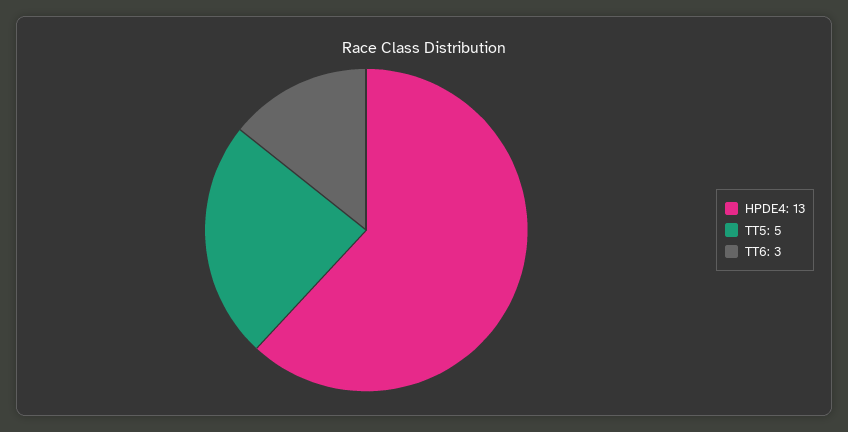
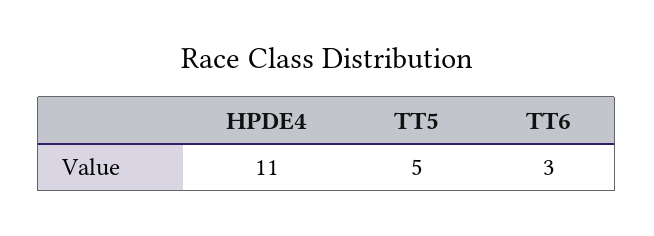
  {
-   "HPDE4": 13,
+   "HPDE4": 11,
    "TT5": 5,
    "TT6": 3
  }

